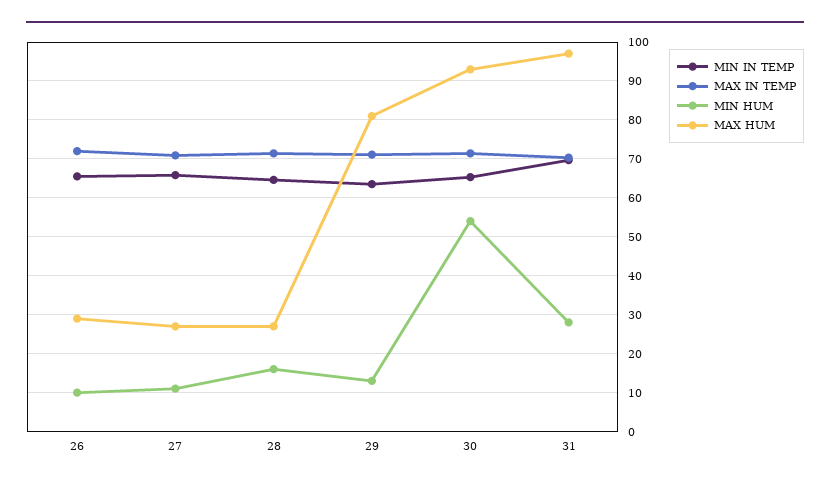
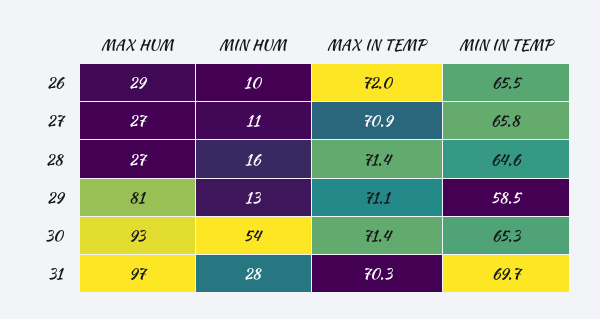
  {
    "MIN IN TEMP": {
      "26": 65.5,
      "27": 65.8,
      "28": 64.6,
-     "29": 64,
+     "29": 58.5,
      "30": 65.3,
      "31": 69.7
    },
    "MAX IN TEMP": {
      "26": 72,
      "27": 70.9,
      "28": 71.4,
      "29": 71.1,
      "30": 71.4,
      "31": 70.3
    },
    "MIN HUM": {
      "26": 10,
      "27": 11,
      "28": 16,
      "29": 13,
      "30": 54,
      "31": 28
    },
    "MAX HUM": {
      "26": 29,
      "27": 27,
      "28": 27,
      "29": 81,
      "30": 93,
      "31": 97
    }
  }

